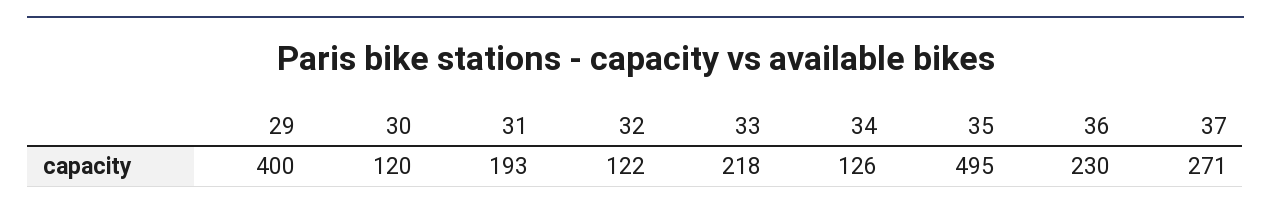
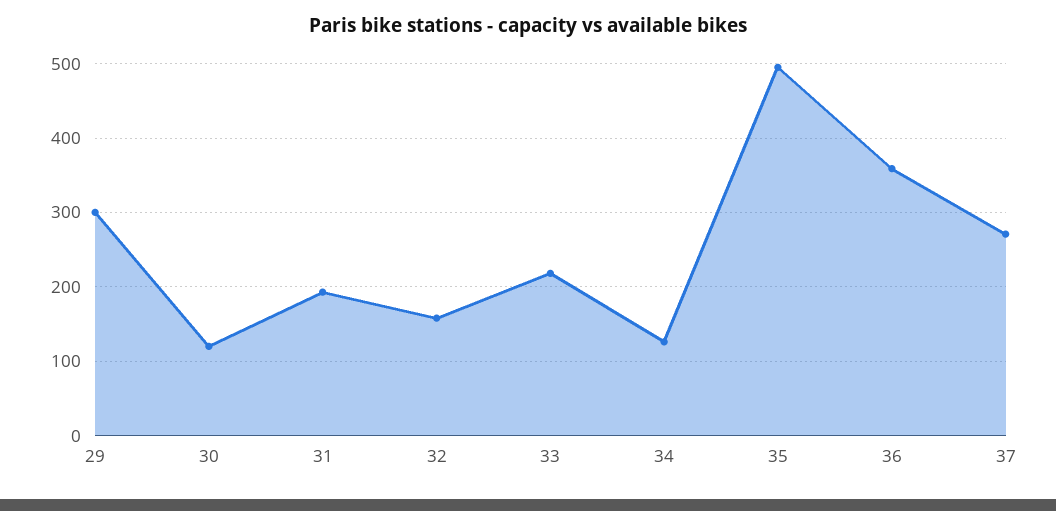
  {
-   "29": 400,
+   "29": 300,
    "30": 120,
    "31": 193,
-   "32": 122,
+   "32": 160,
    "33": 218,
    "34": 126,
    "35": 495,
-   "36": 230,
+   "36": 360,
    "37": 271
  }

